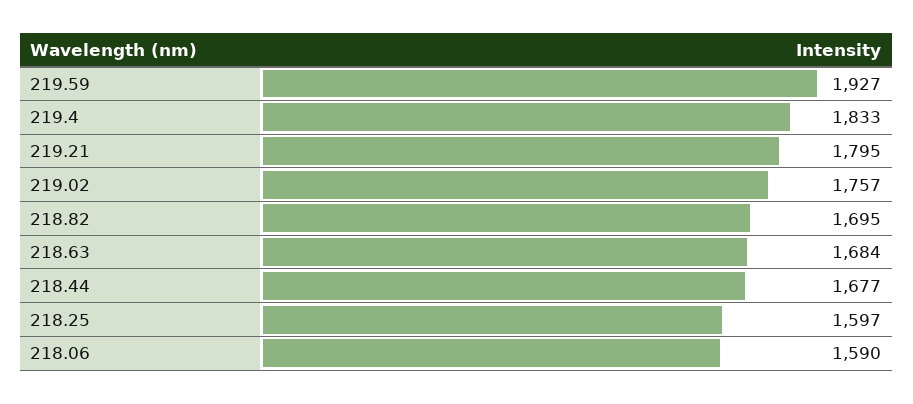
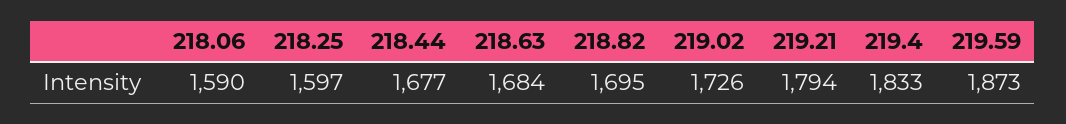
  {
-   "219.59": 1927,
+   "219.59": 1873,
    "219.4": 1833,
-   "219.21": 1795,
+   "219.21": 1794,
-   "219.02": 1757,
+   "219.02": 1726,
    "218.82": 1695,
    "218.63": 1684,
    "218.44": 1677,
    "218.25": 1597,
    "218.06": 1590
  }

